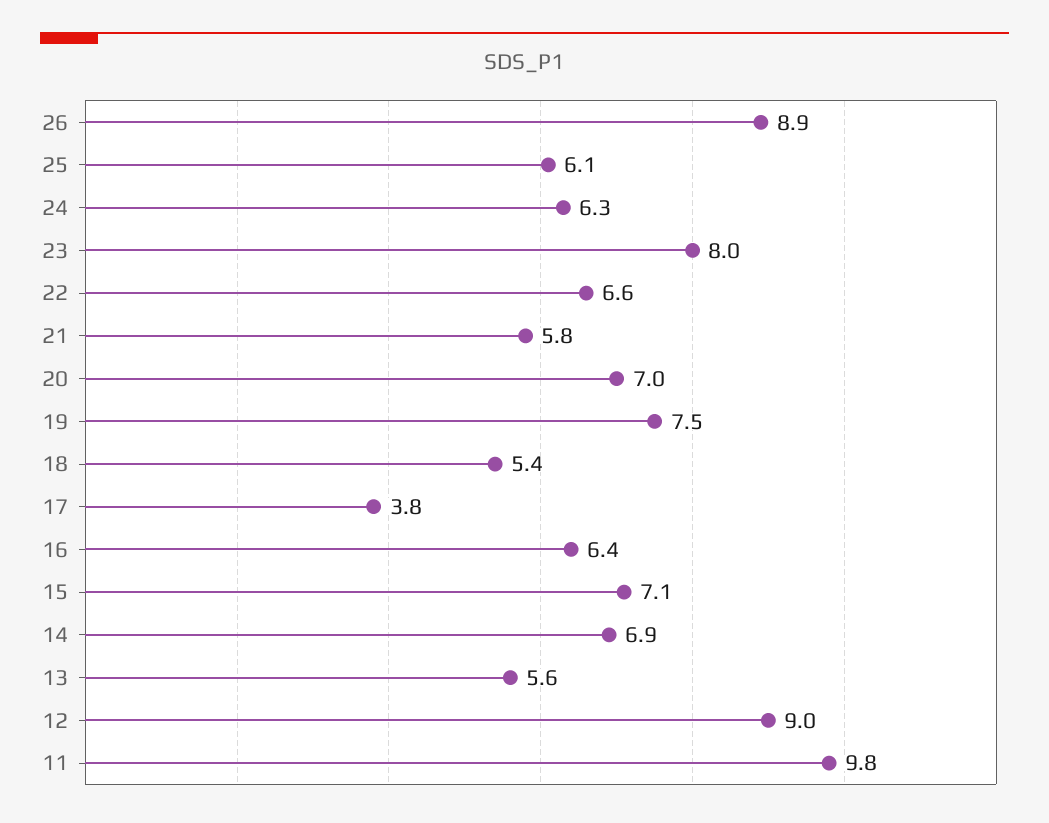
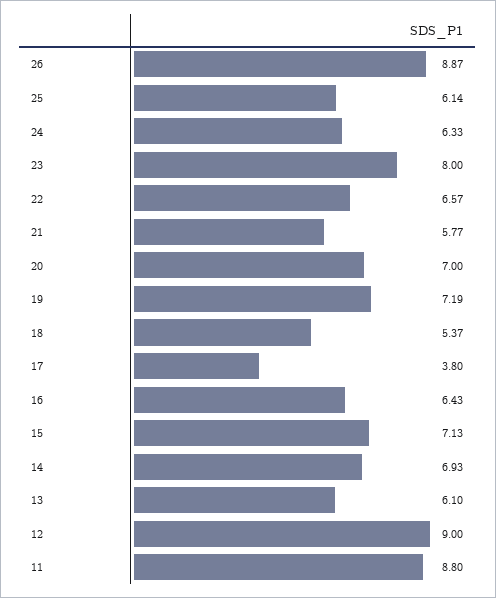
  {
    "26": 8.87,
    "25": 6.14,
    "24": 6.33,
    "23": 8,
    "22": 6.57,
    "21": 5.77,
    "20": 7,
-   "19": 7.5,
+   "19": 7.19,
    "18": 5.37,
    "17": 3.8,
    "16": 6.43,
    "15": 7.13,
    "14": 6.93,
-   "13": 5.6,
+   "13": 6.1,
    "12": 9,
-   "11": 9.8
+   "11": 8.8
  }

